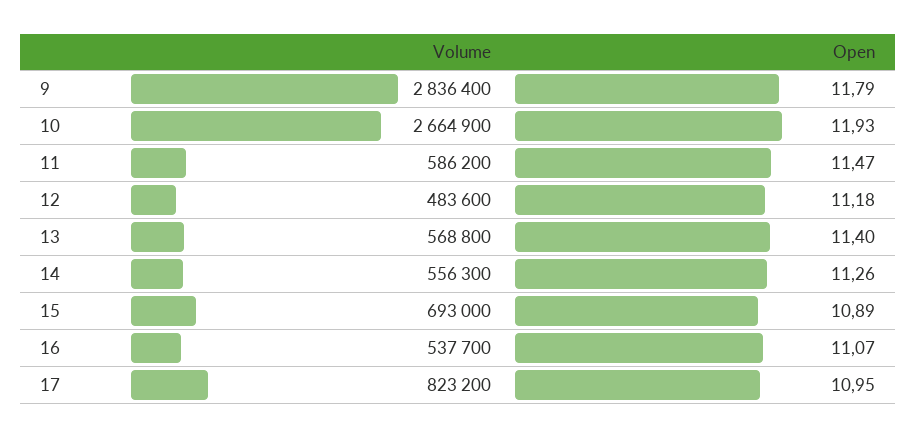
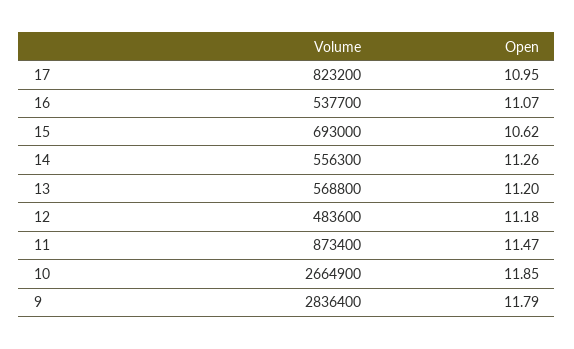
  {
    "Volume": {
      "9": 2836400,
      "10": 2664900,
-     "11": 586200,
+     "11": 873400,
      "12": 483600,
      "13": 568800,
      "14": 556300,
      "15": 693000,
      "16": 537700,
      "17": 823200
    },
    "Open": {
      "9": 11.79,
-     "10": 11.93,
+     "10": 11.85,
      "11": 11.47,
      "12": 11.18,
-     "13": 11.4,
+     "13": 11.2,
      "14": 11.26,
-     "15": 10.89,
+     "15": 10.62,
      "16": 11.07,
      "17": 10.95
    }
  }

